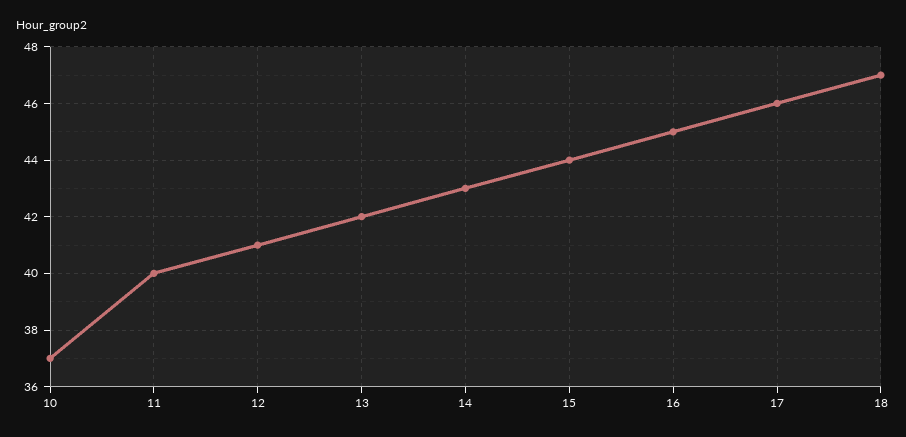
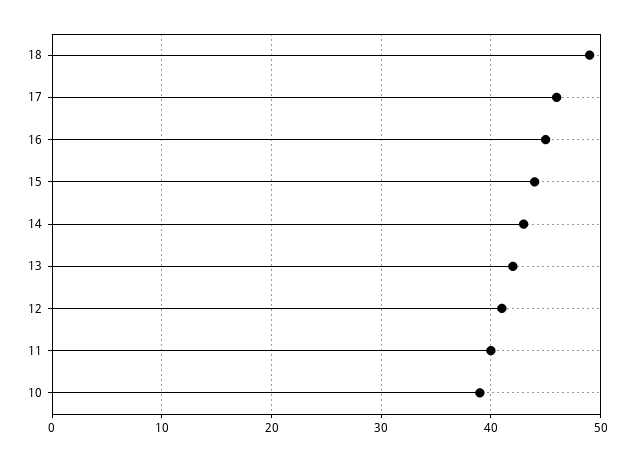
  {
-   "10": 37,
+   "10": 39,
    "11": 40,
    "12": 41,
    "13": 42,
    "14": 43,
    "15": 44,
    "16": 45,
    "17": 46,
-   "18": 47
+   "18": 49
  }

